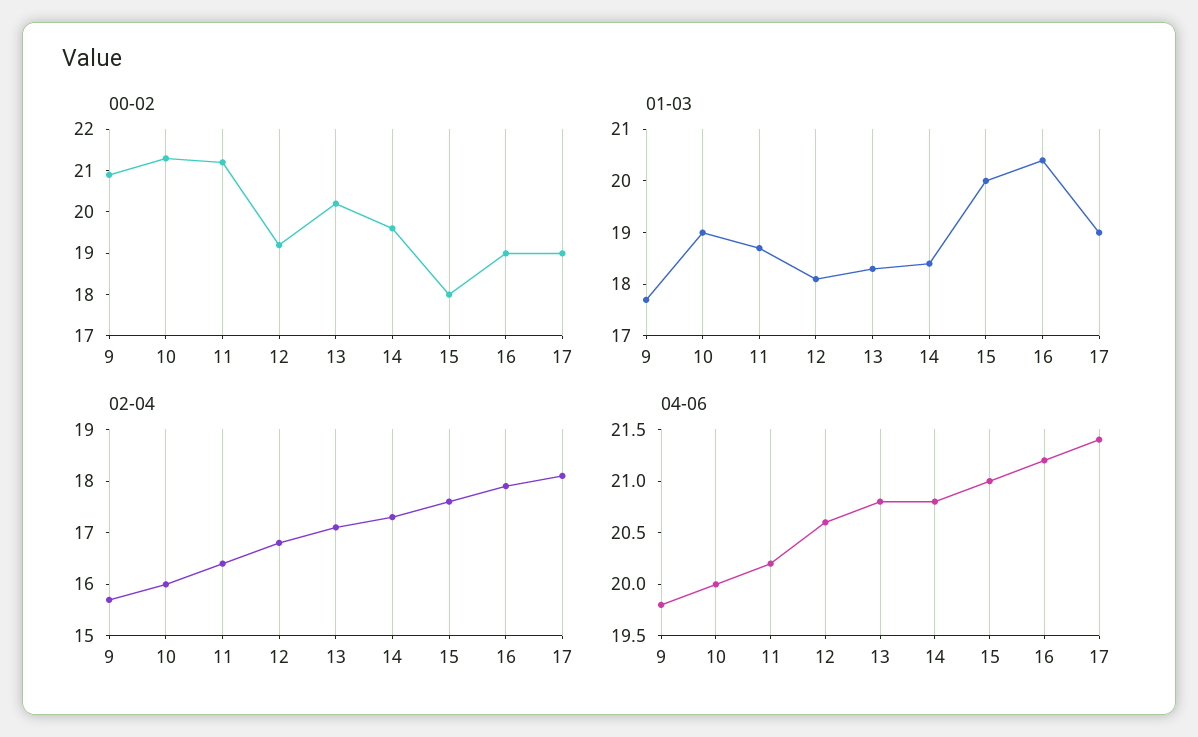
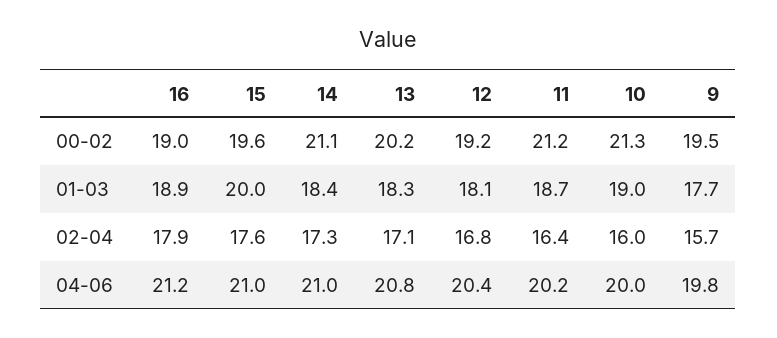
  {
    "00-02": {
-     "9": 21,
+     "9": 19.5,
      "10": 21.3,
      "11": 21.2,
      "12": 19.2,
      "13": 20.2,
-     "14": 19.5,
+     "14": 21.1,
-     "15": 18,
+     "15": 19.6,
-     "16": 19,
+     "16": 19
-     "17": 19
    },
    "01-03": {
      "9": 17.7,
      "10": 19,
      "11": 18.7,
      "12": 18.1,
      "13": 18.3,
      "14": 18.4,
      "15": 20,
-     "16": 20.5,
+     "16": 18.9
-     "17": 19
    },
    "02-04": {
      "9": 15.7,
      "10": 16,
      "11": 16.4,
      "12": 16.8,
      "13": 17.1,
      "14": 17.3,
      "15": 17.6,
-     "16": 17.9,
+     "16": 17.9
-     "17": 18
    },
    "04-06": {
      "9": 19.8,
      "10": 20,
      "11": 20.2,
-     "12": 20.6,
+     "12": 20.4,
      "13": 20.8,
-     "14": 20.8,
+     "14": 21,
      "15": 21,
-     "16": 21.2,
+     "16": 21.2
-     "17": 21.4
    }
  }

